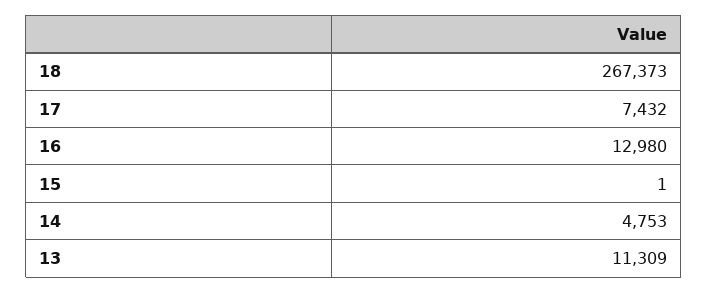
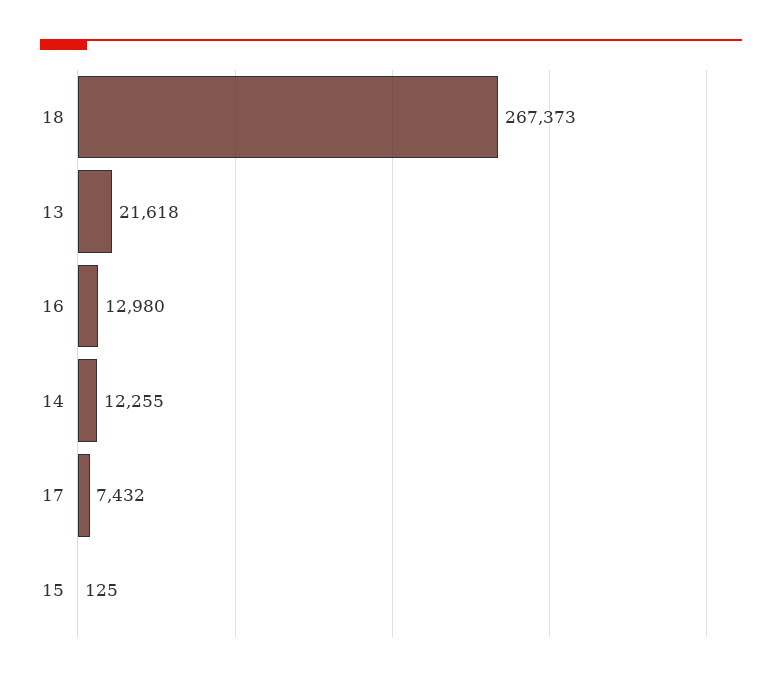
  {
    "18": 267373,
    "17": 7432,
    "16": 12980,
-   "15": 1,
+   "15": 125,
-   "14": 4753,
+   "14": 12255,
-   "13": 11309
+   "13": 21618
  }

